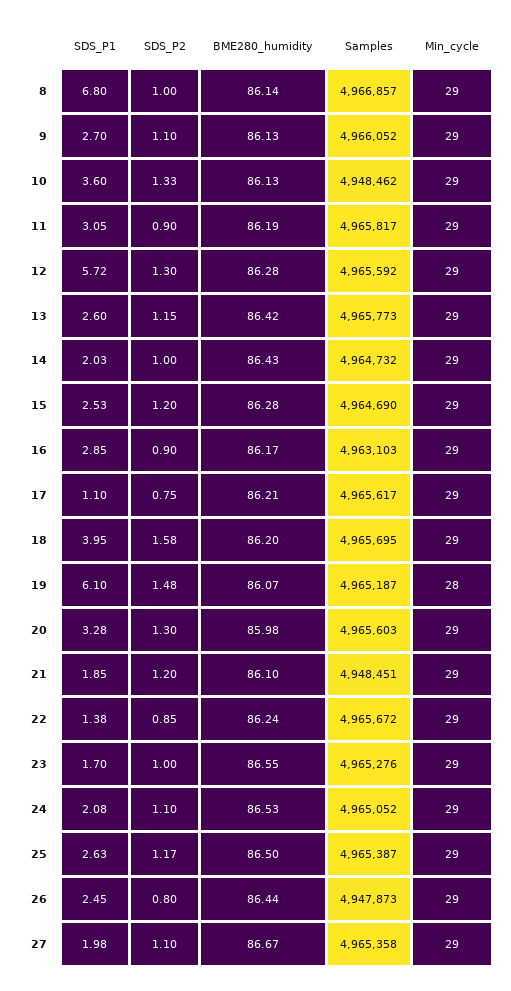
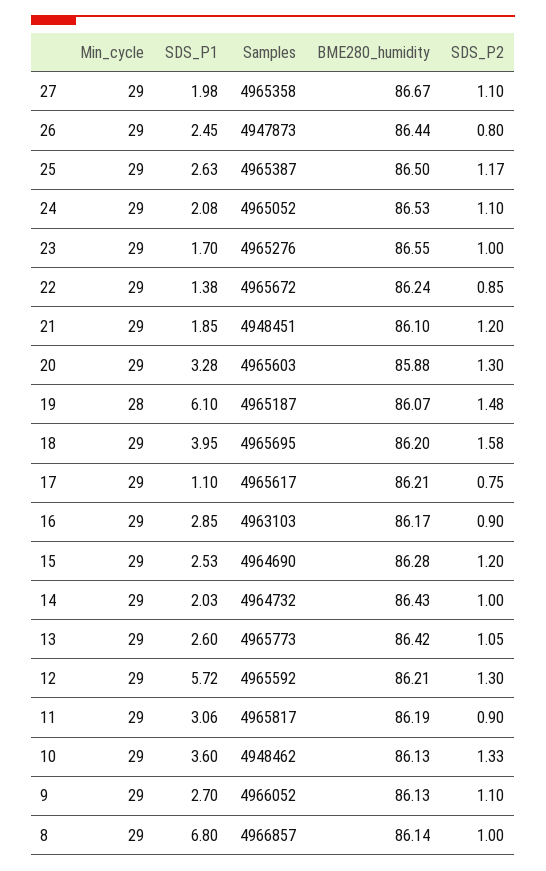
  {
    "SDS_P1": {
      "8": 6.8,
      "9": 2.7,
      "10": 3.6,
-     "11": 3.05,
+     "11": 3.06,
      "12": 5.72,
      "13": 2.6,
      "14": 2.03,
      "15": 2.53,
      "16": 2.85,
      "17": 1.1,
      "18": 3.95,
      "19": 6.1,
      "20": 3.28,
      "21": 1.85,
      "22": 1.38,
      "23": 1.7,
      "24": 2.08,
      "25": 2.63,
      "26": 2.45,
      "27": 1.98
    },
    "SDS_P2": {
      "8": 1,
      "9": 1.1,
      "10": 1.33,
      "11": 0.9,
      "12": 1.3,
-     "13": 1.15,
+     "13": 1.05,
      "14": 1,
      "15": 1.2,
      "16": 0.9,
      "17": 0.75,
      "18": 1.58,
      "19": 1.48,
      "20": 1.3,
      "21": 1.2,
      "22": 0.85,
      "23": 1,
      "24": 1.1,
      "25": 1.17,
      "26": 0.8,
      "27": 1.1
    },
    "BME280_humidity": {
      "8": 86.14,
      "9": 86.13,
      "10": 86.13,
      "11": 86.19,
-     "12": 86.28,
+     "12": 86.21,
      "13": 86.42,
      "14": 86.43,
      "15": 86.28,
      "16": 86.17,
      "17": 86.21,
      "18": 86.2,
      "19": 86.07,
-     "20": 85.98,
+     "20": 85.88,
      "21": 86.1,
      "22": 86.24,
      "23": 86.55,
      "24": 86.53,
      "25": 86.5,
      "26": 86.44,
      "27": 86.67
    },
    "Samples": {
      "8": 4966857,
      "9": 4966052,
      "10": 4948462,
      "11": 4965817,
      "12": 4965592,
      "13": 4965773,
      "14": 4964732,
      "15": 4964690,
      "16": 4963103,
      "17": 4965617,
      "18": 4965695,
      "19": 4965187,
      "20": 4965603,
      "21": 4948451,
      "22": 4965672,
      "23": 4965276,
      "24": 4965052,
      "25": 4965387,
      "26": 4947873,
      "27": 4965358
    },
    "Min_cycle": {
      "8": 29,
      "9": 29,
      "10": 29,
      "11": 29,
      "12": 29,
      "13": 29,
      "14": 29,
      "15": 29,
      "16": 29,
      "17": 29,
      "18": 29,
      "19": 28,
      "20": 29,
      "21": 29,
      "22": 29,
      "23": 29,
      "24": 29,
      "25": 29,
      "26": 29,
      "27": 29
    }
  }

